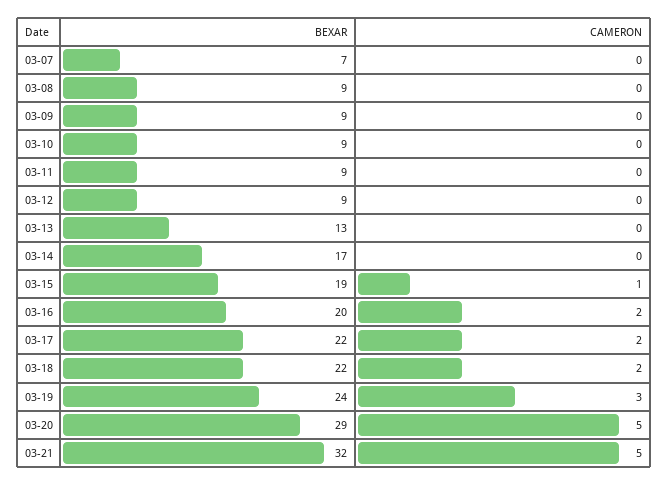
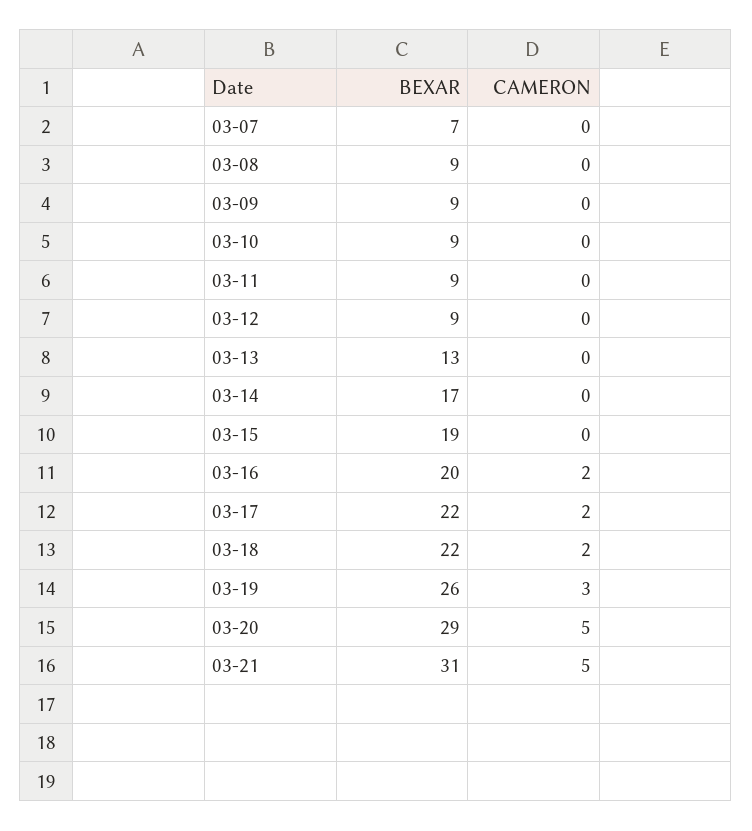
  {
    "BEXAR": {
      "03-07": 7,
      "03-08": 9,
      "03-09": 9,
      "03-10": 9,
      "03-11": 9,
      "03-12": 9,
      "03-13": 13,
      "03-14": 17,
      "03-15": 19,
      "03-16": 20,
      "03-17": 22,
      "03-18": 22,
-     "03-19": 24,
+     "03-19": 26,
      "03-20": 29,
-     "03-21": 32
+     "03-21": 31
    },
    "CAMERON": {
      "03-07": 0,
      "03-08": 0,
      "03-09": 0,
      "03-10": 0,
      "03-11": 0,
      "03-12": 0,
      "03-13": 0,
      "03-14": 0,
-     "03-15": 1,
+     "03-15": 0,
      "03-16": 2,
      "03-17": 2,
      "03-18": 2,
      "03-19": 3,
      "03-20": 5,
      "03-21": 5
    }
  }

